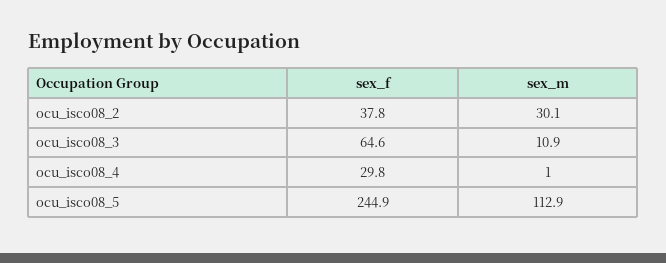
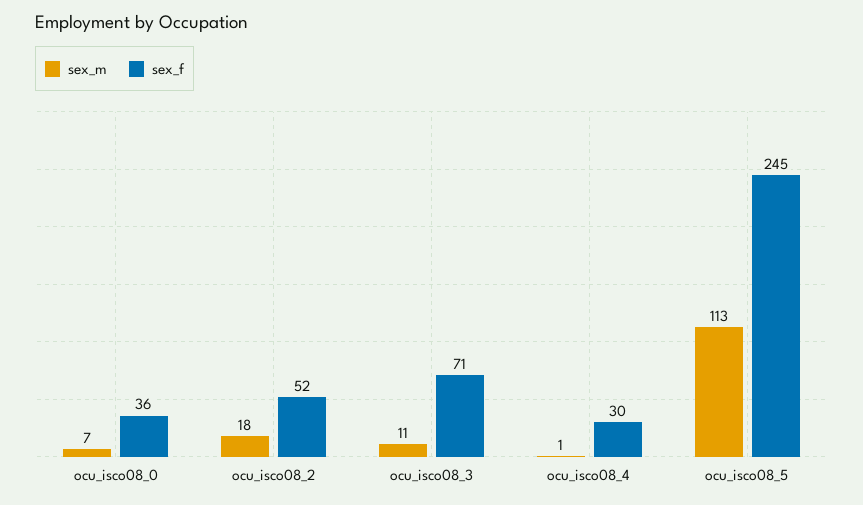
  {
    "sex_f": {
-     "ocu_isco08_2": 37.8,
+     "ocu_isco08_2": 52,
-     "ocu_isco08_3": 64.6,
+     "ocu_isco08_3": 71,
      "ocu_isco08_4": 29.8,
-     "ocu_isco08_5": 244.9
+     "ocu_isco08_5": 244.9,
+     "ocu_isco08_0": 36
    },
    "sex_m": {
-     "ocu_isco08_2": 30.1,
+     "ocu_isco08_2": 18,
      "ocu_isco08_3": 10.9,
      "ocu_isco08_4": 1,
-     "ocu_isco08_5": 112.9
+     "ocu_isco08_5": 112.9,
+     "ocu_isco08_0": 7
    }
  }

